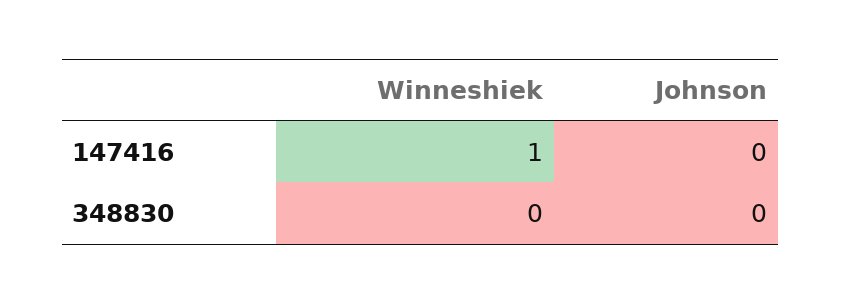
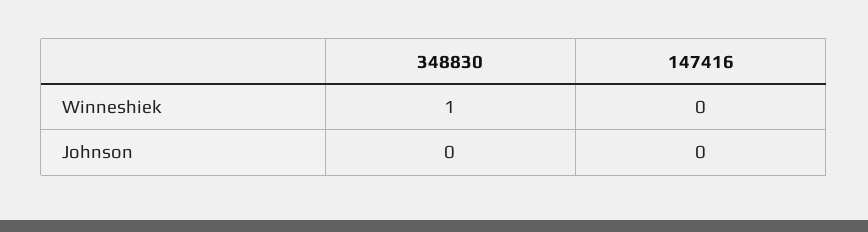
  {
    "Winneshiek": {
-     "147416": 1,
+     "147416": 0,
-     "348830": 0
+     "348830": 1
    },
    "Johnson": {
      "147416": 0,
      "348830": 0
    }
  }

